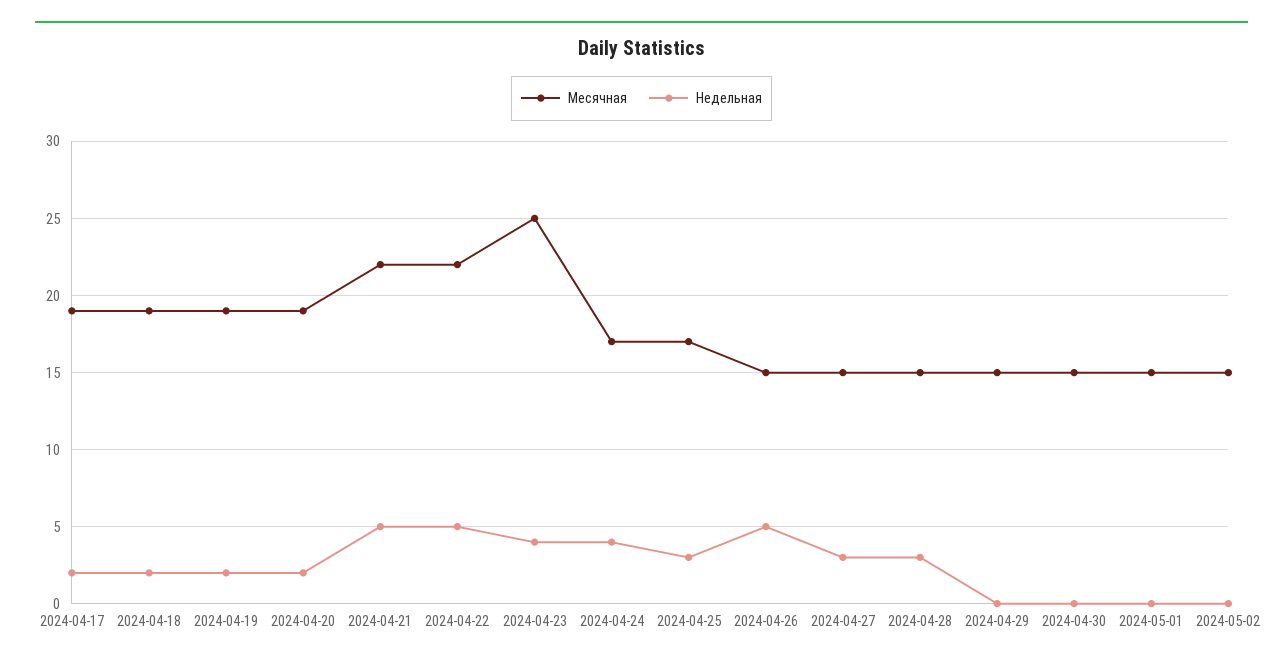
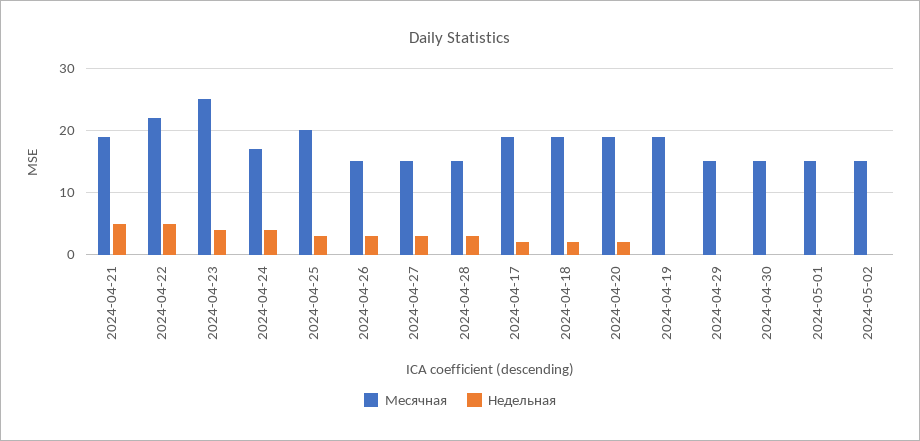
  {
    "Месячная": {
      "2024-04-17": 19,
      "2024-04-18": 19,
      "2024-04-19": 19,
      "2024-04-20": 19,
-     "2024-04-21": 22,
+     "2024-04-21": 19,
      "2024-04-22": 22,
      "2024-04-23": 25,
      "2024-04-24": 17,
-     "2024-04-25": 17,
+     "2024-04-25": 20,
      "2024-04-26": 15,
      "2024-04-27": 15,
      "2024-04-28": 15,
      "2024-04-29": 15,
      "2024-04-30": 15,
      "2024-05-01": 15,
      "2024-05-02": 15
    },
    "Недельная": {
      "2024-04-17": 2,
      "2024-04-18": 2,
-     "2024-04-19": 2,
+     "2024-04-19": 0,
      "2024-04-20": 2,
      "2024-04-21": 5,
      "2024-04-22": 5,
      "2024-04-23": 4,
      "2024-04-24": 4,
      "2024-04-25": 3,
-     "2024-04-26": 5,
+     "2024-04-26": 3,
      "2024-04-27": 3,
      "2024-04-28": 3,
      "2024-04-29": 0,
      "2024-04-30": 0,
      "2024-05-01": 0,
      "2024-05-02": 0
    }
  }

